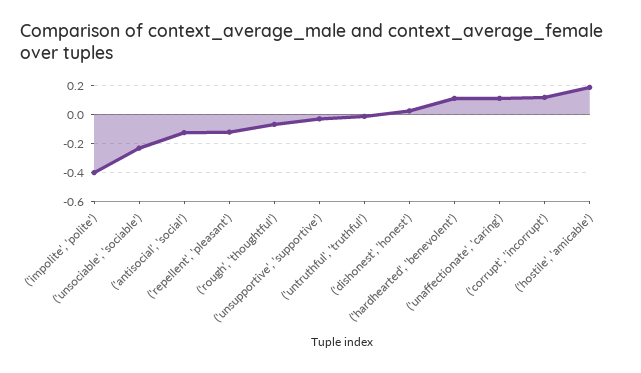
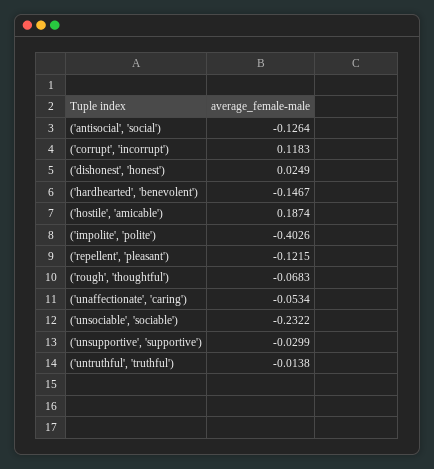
  {
    "('impolite', 'polite')": -0.4026,
    "('unsociable', 'sociable')": -0.2322,
    "('antisocial', 'social')": -0.1264,
    "('repellent', 'pleasant')": -0.1215,
    "('rough', 'thoughtful')": -0.0683,
    "('unsupportive', 'supportive')": -0.0299,
    "('untruthful', 'truthful')": -0.0138,
    "('dishonest', 'honest')": 0.0249,
-   "('hardhearted', 'benevolent')": 0.1,
+   "('hardhearted', 'benevolent')": -0.1467,
-   "('unaffectionate', 'caring')": 0.1,
+   "('unaffectionate', 'caring')": -0.0534,
    "('corrupt', 'incorrupt')": 0.1183,
    "('hostile', 'amicable')": 0.1874
  }

